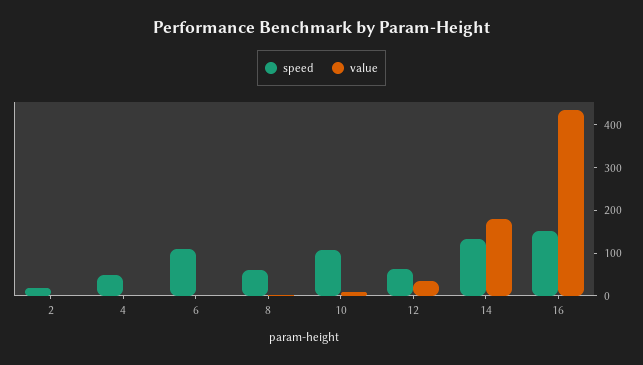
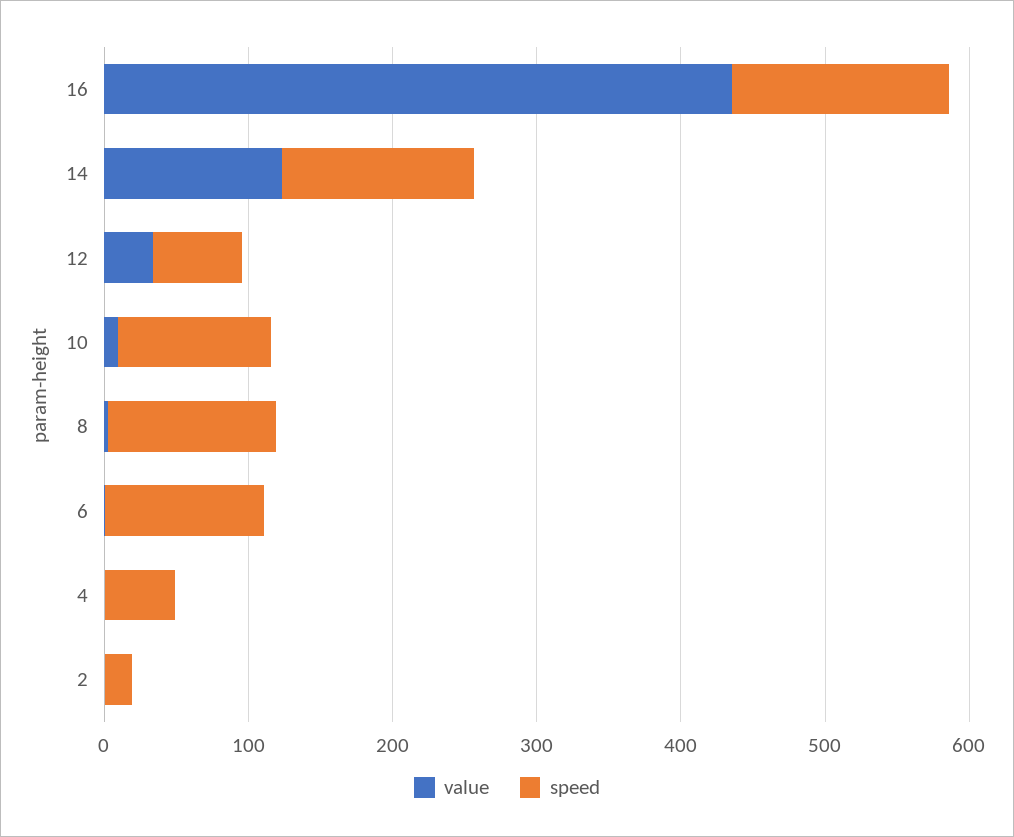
  {
    "speed": {
      "2": 20,
      "4": 40,
      "6": 120,
-     "8": 60,
+     "8": 120,
      "10": 100,
      "12": 60,
      "14": 140,
      "16": 160
    },
    "value": {
      "2": 0,
      "4": 0,
      "6": 0,
      "8": 0,
      "10": 0,
      "12": 40,
-     "14": 180,
+     "14": 120,
      "16": 440
    }
  }

